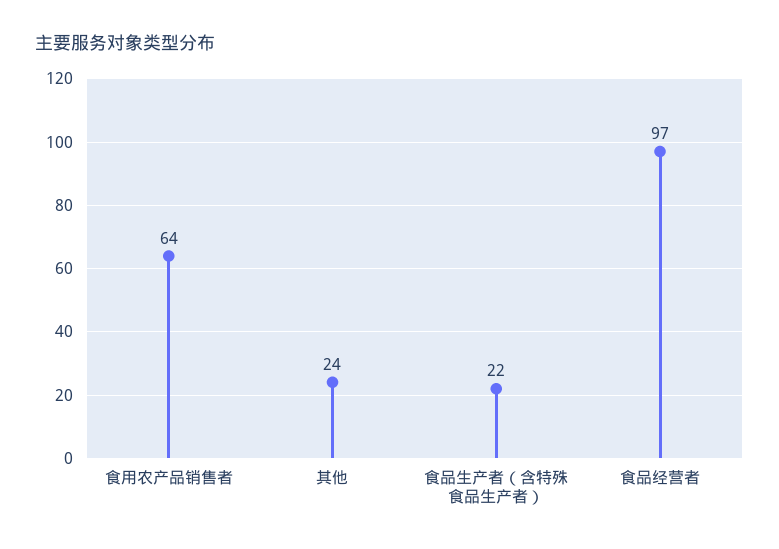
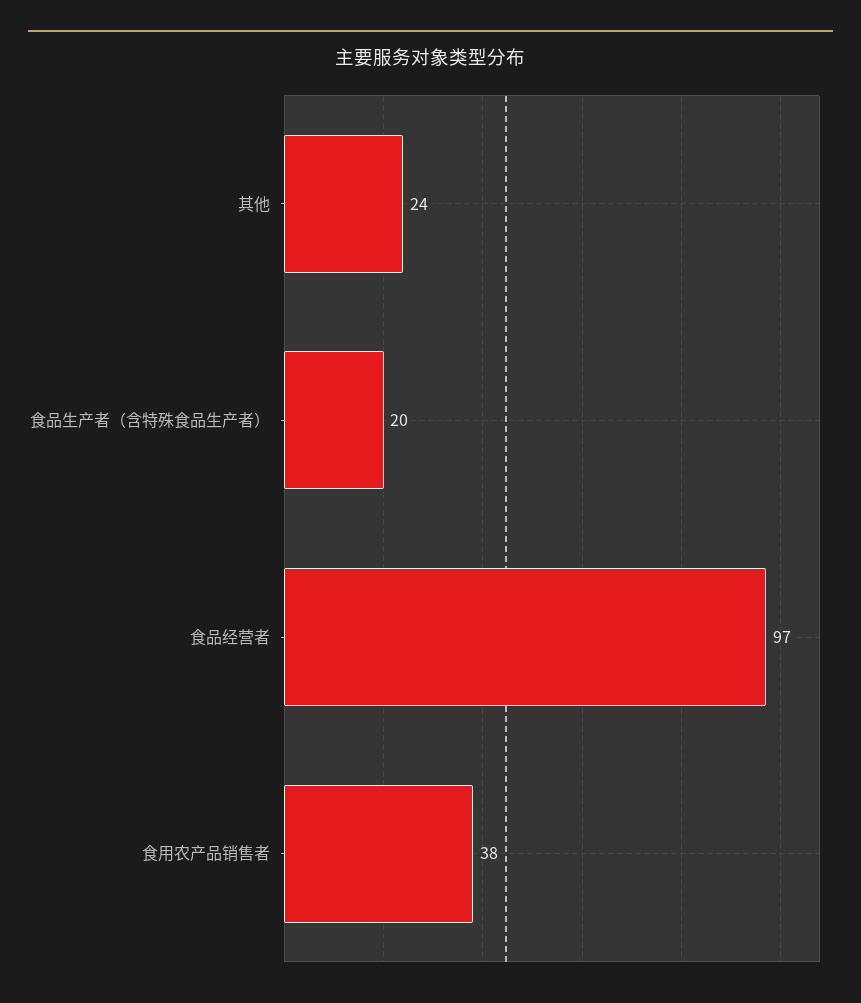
  {
-   "食用农产品销售者": 64,
+   "食用农产品销售者": 38,
    "其他": 24,
-   "食品生产者（含特殊食品生产者）": 22,
+   "食品生产者（含特殊食品生产者）": 20,
    "食品经营者": 97
  }

